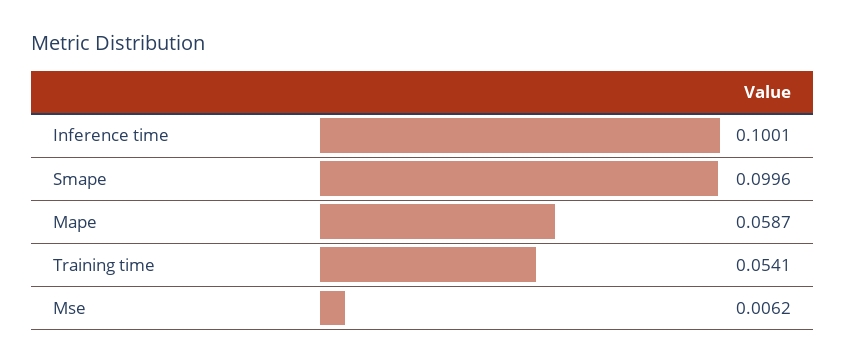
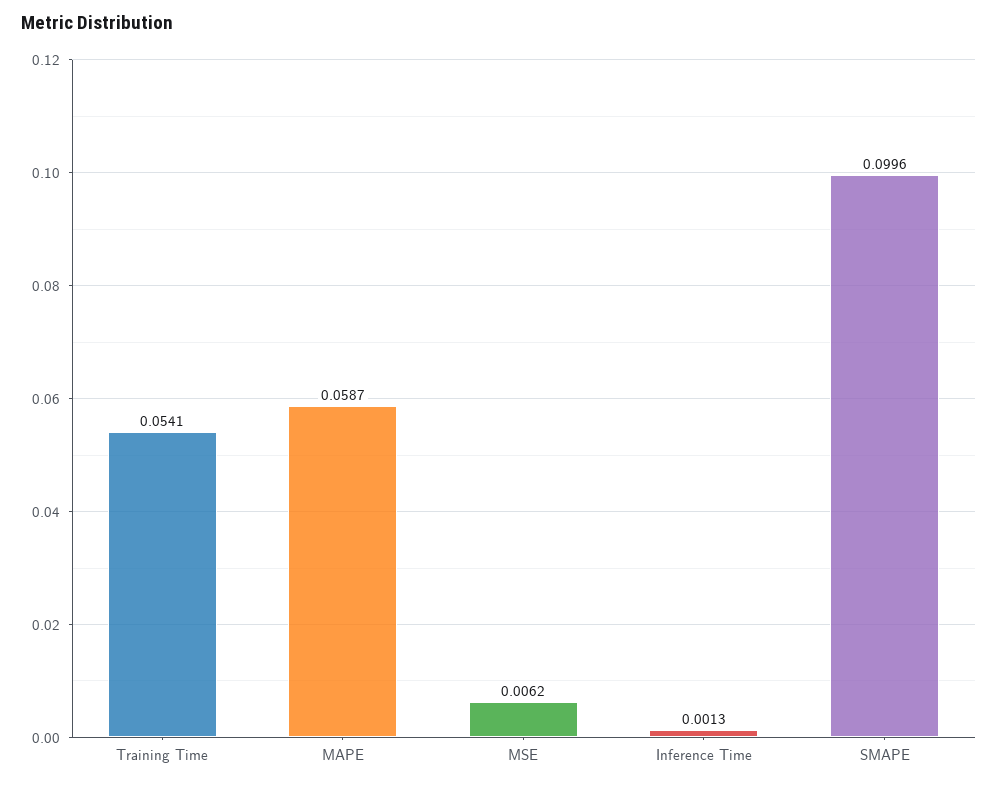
  {
-   "Inference time": 0.1001,
+   "Inference time": 0.0013,
    "Smape": 0.0996,
    "Mape": 0.0587,
    "Training time": 0.0541,
    "Mse": 0.0062
  }

